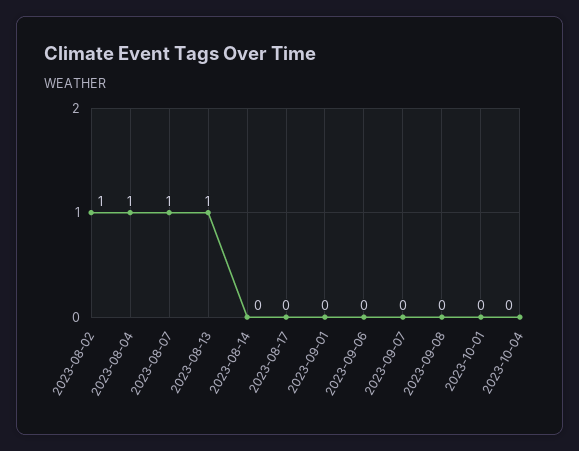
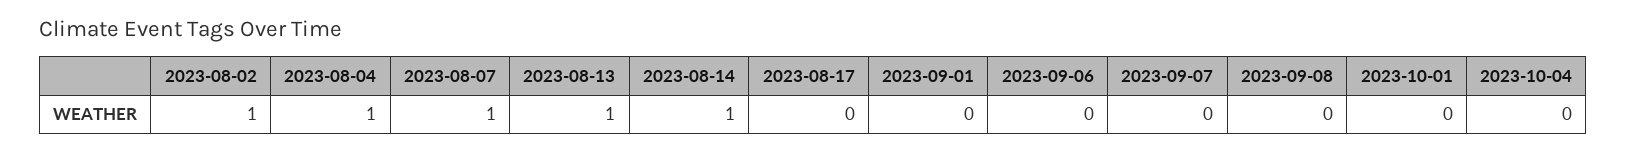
  {
    "2023-08-02": 1,
    "2023-08-04": 1,
    "2023-08-07": 1,
    "2023-08-13": 1,
-   "2023-08-14": 0,
+   "2023-08-14": 1,
    "2023-08-17": 0,
    "2023-09-01": 0,
    "2023-09-06": 0,
    "2023-09-07": 0,
    "2023-09-08": 0,
    "2023-10-01": 0,
    "2023-10-04": 0
  }

